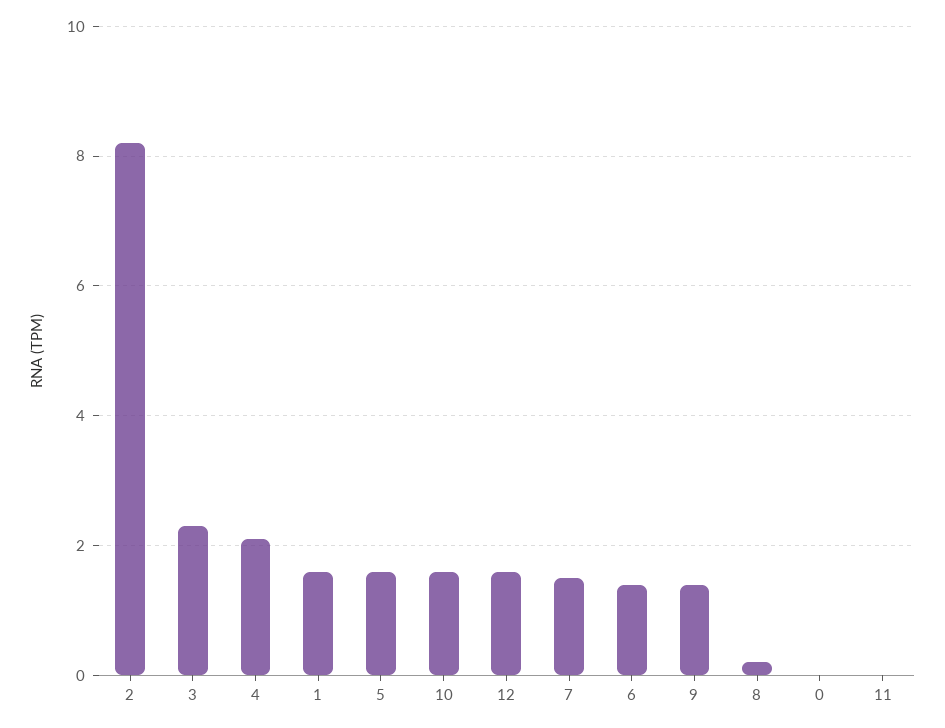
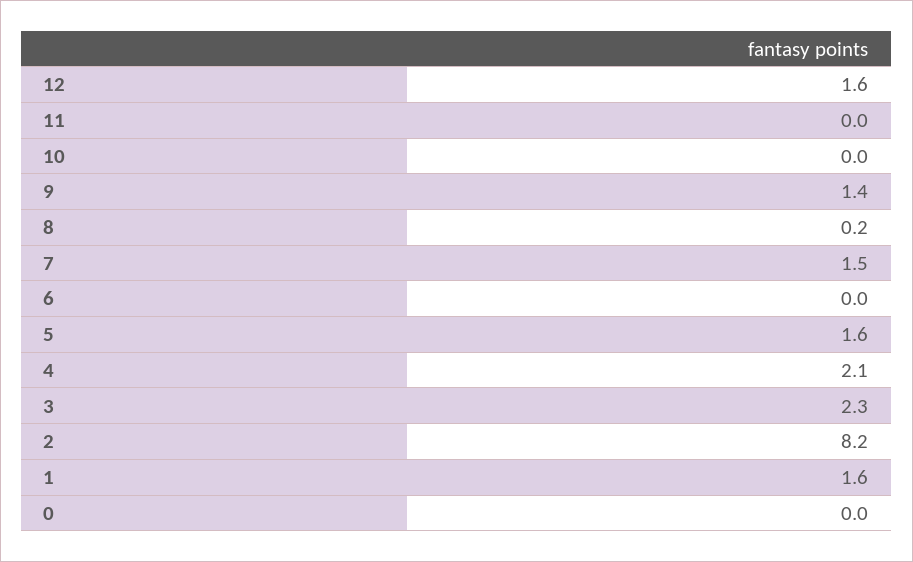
  {
    "2": 8.2,
    "3": 2.3,
    "4": 2.1,
    "1": 1.6,
    "5": 1.6,
-   "10": 1.5,
+   "10": 0,
    "12": 1.6,
    "7": 1.5,
-   "6": 1.5,
+   "6": 0,
    "9": 1.4,
    "8": 0.2,
    "0": 0,
    "11": 0
  }

